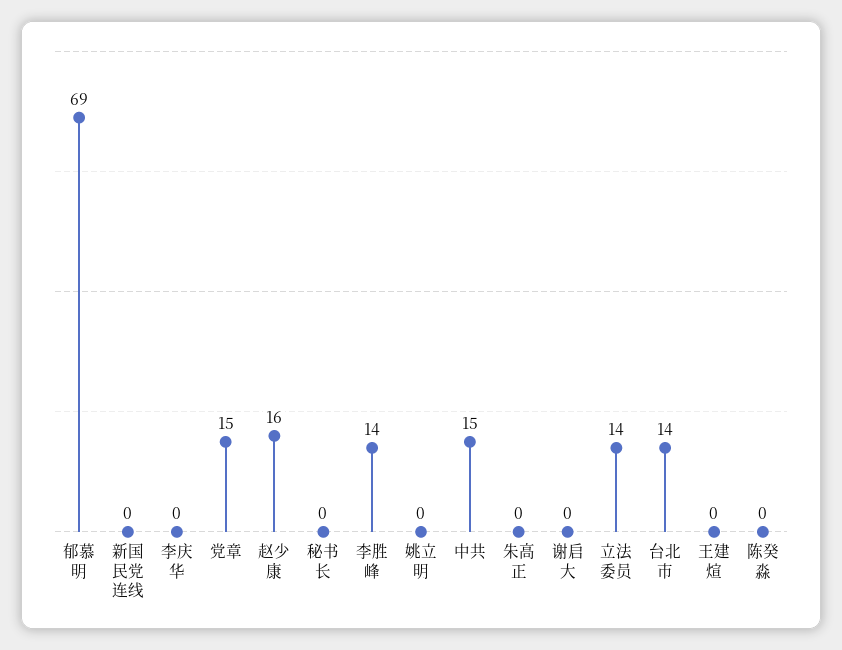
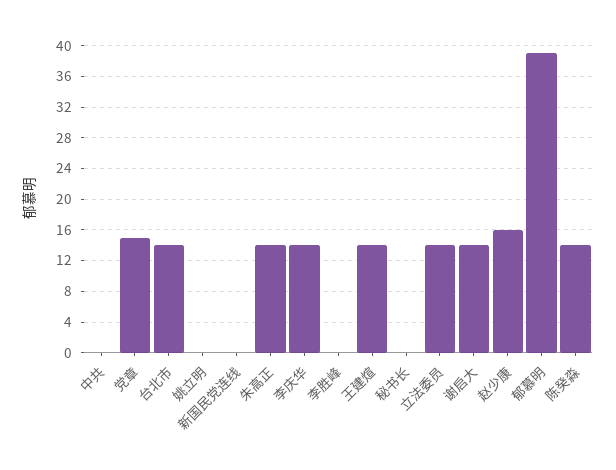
  {
-   "郁慕明": 69,
+   "郁慕明": 39,
    "新国民党连线": 0,
-   "李庆华": 0,
+   "李庆华": 14,
    "党章": 15,
    "赵少康": 16,
    "秘书长": 0,
-   "李胜峰": 14,
+   "李胜峰": 0,
    "姚立明": 0,
-   "中共": 15,
+   "中共": 0,
-   "朱高正": 0,
+   "朱高正": 14,
-   "谢启大": 0,
+   "谢启大": 14,
    "立法委员": 14,
    "台北市": 14,
-   "王建煊": 0,
+   "王建煊": 14,
-   "陈癸淼": 0
+   "陈癸淼": 14
  }

